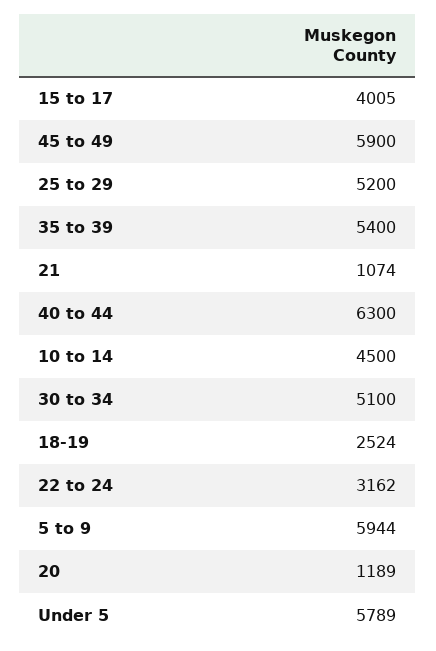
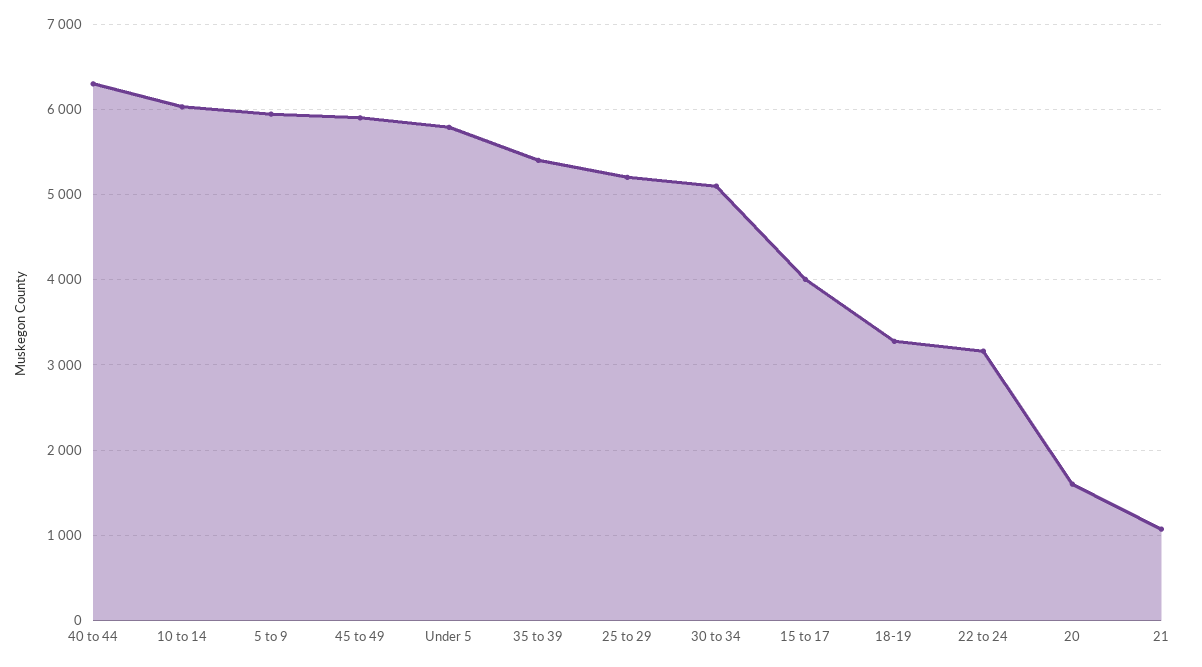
  {
    "15 to 17": 4005,
    "45 to 49": 5900,
    "25 to 29": 5200,
    "35 to 39": 5400,
    "21": 1074,
    "40 to 44": 6300,
-   "10 to 14": 4500,
+   "10 to 14": 6000,
    "30 to 34": 5100,
-   "18-19": 2524,
+   "18-19": 3300,
    "22 to 24": 3162,
    "5 to 9": 5944,
-   "20": 1189,
+   "20": 1600,
    "Under 5": 5789
  }

